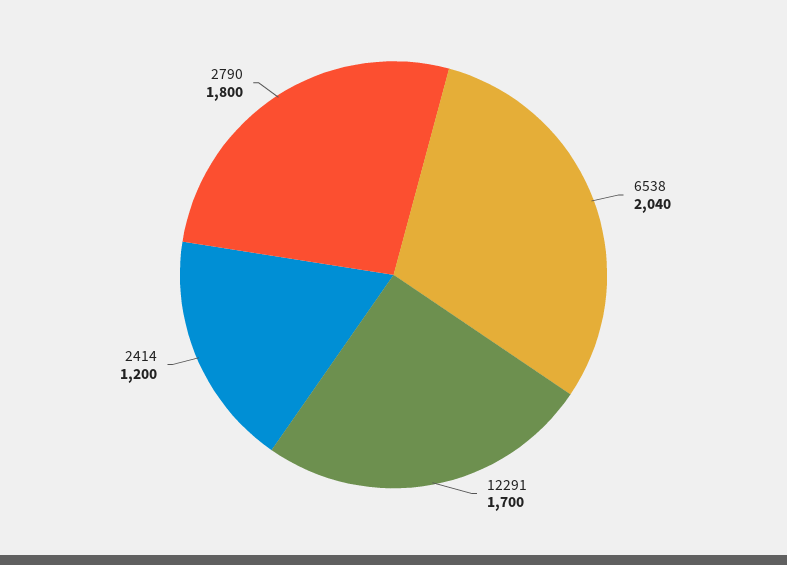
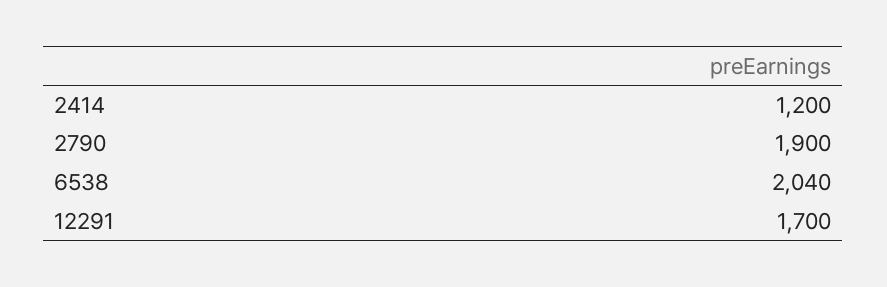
  {
    "6538": 2040,
    "12291": 1700,
    "2414": 1200,
-   "2790": 1800
+   "2790": 1900
  }

